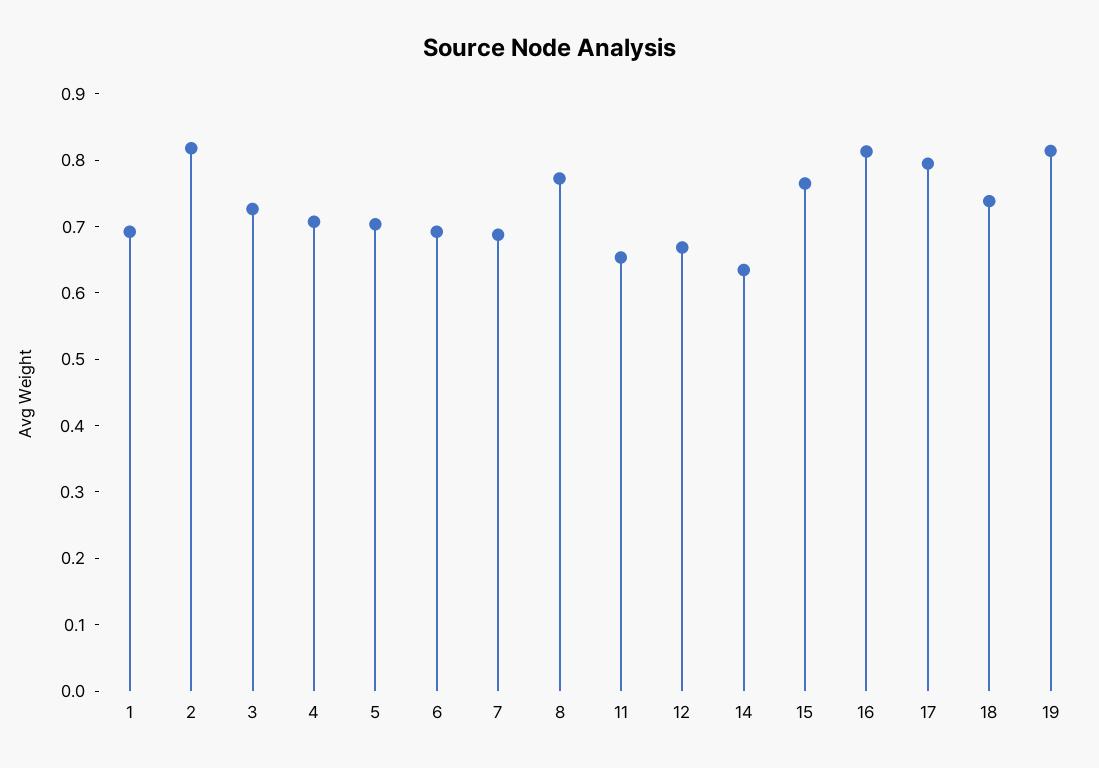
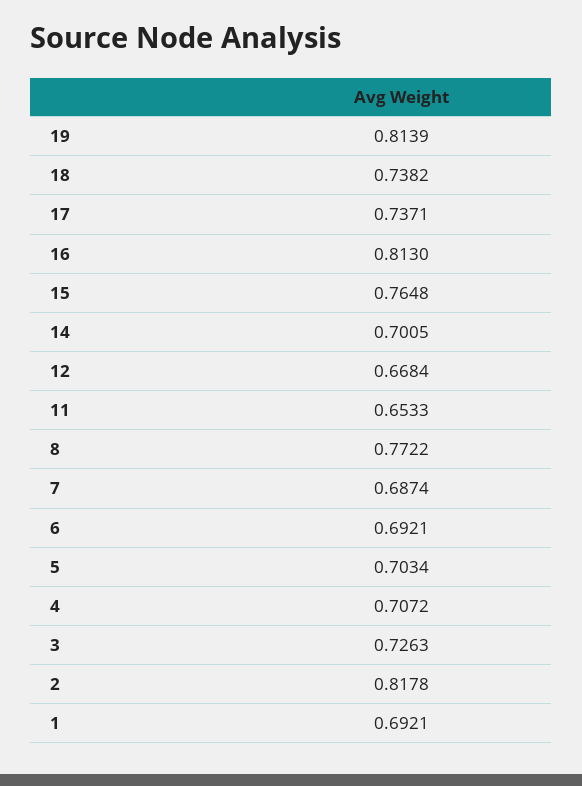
  {
    "1": 0.6921,
    "2": 0.8178,
    "3": 0.7263,
    "4": 0.7072,
    "5": 0.7034,
    "6": 0.6921,
    "7": 0.6874,
    "8": 0.7722,
    "11": 0.6533,
    "12": 0.6684,
-   "14": 0.64,
+   "14": 0.7005,
    "15": 0.7648,
    "16": 0.813,
-   "17": 0.8,
+   "17": 0.7371,
    "18": 0.7382,
    "19": 0.8139
  }

